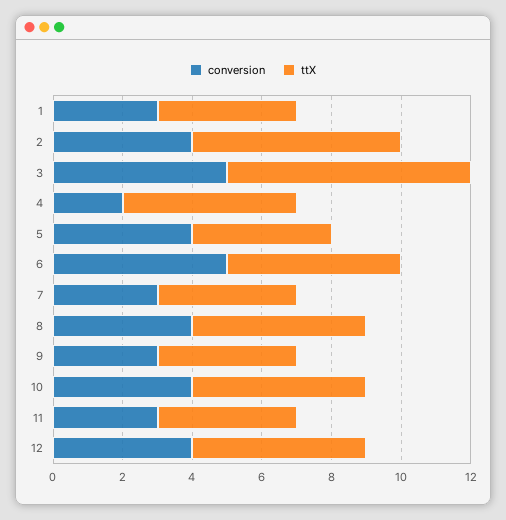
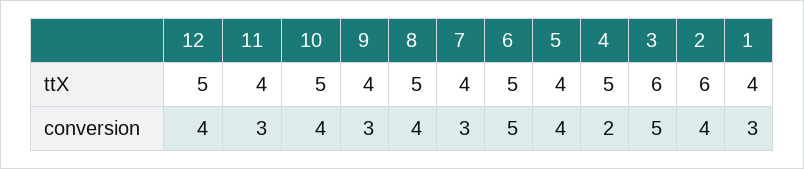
  {
    "conversion": {
      "1": 3,
      "2": 4,
      "3": 5,
      "4": 2,
      "5": 4,
      "6": 5,
      "7": 3,
      "8": 4,
      "9": 3,
      "10": 4,
      "11": 3,
      "12": 4
    },
    "ttX": {
      "1": 4,
      "2": 6,
-     "3": 7,
+     "3": 6,
      "4": 5,
      "5": 4,
      "6": 5,
      "7": 4,
      "8": 5,
      "9": 4,
      "10": 5,
      "11": 4,
      "12": 5
    }
  }

